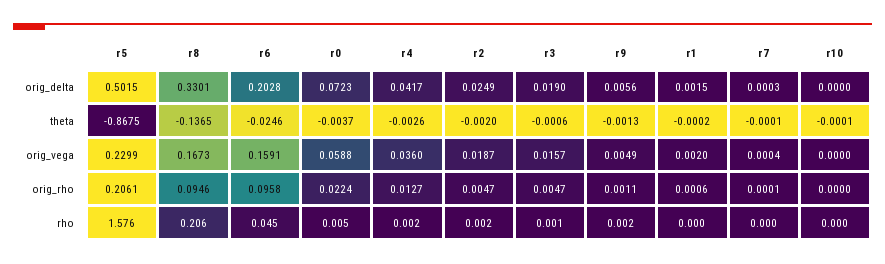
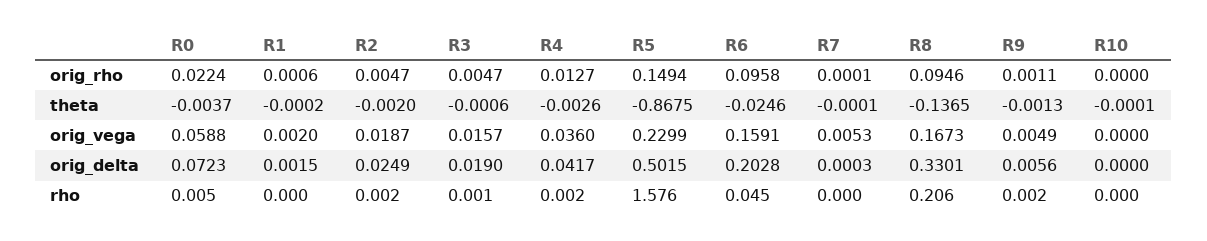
  {
    "r5": {
      "orig_delta": 0.5015,
      "theta": -0.8675,
      "orig_vega": 0.2299,
-     "orig_rho": 0.2061,
+     "orig_rho": 0.1494,
      "rho": 1.576
    },
    "r8": {
      "orig_delta": 0.3301,
      "theta": -0.1365,
      "orig_vega": 0.1673,
      "orig_rho": 0.0946,
      "rho": 0.206
    },
    "r6": {
      "orig_delta": 0.2028,
      "theta": -0.0246,
      "orig_vega": 0.1591,
      "orig_rho": 0.0958,
      "rho": 0.045
    },
    "r0": {
      "orig_delta": 0.0723,
      "theta": -0.0037,
      "orig_vega": 0.0588,
      "orig_rho": 0.0224,
      "rho": 0.005
    },
    "r4": {
      "orig_delta": 0.0417,
      "theta": -0.0026,
      "orig_vega": 0.036,
      "orig_rho": 0.0127,
      "rho": 0.002
    },
    "r2": {
      "orig_delta": 0.0249,
      "theta": -0.002,
      "orig_vega": 0.0187,
      "orig_rho": 0.0047,
      "rho": 0.002
    },
    "r3": {
      "orig_delta": 0.019,
      "theta": -0.0006,
      "orig_vega": 0.0157,
      "orig_rho": 0.0047,
      "rho": 0.001
    },
    "r9": {
      "orig_delta": 0.0056,
      "theta": -0.0013,
      "orig_vega": 0.0049,
      "orig_rho": 0.0011,
      "rho": 0.002
    },
    "r1": {
      "orig_delta": 0.0015,
      "theta": -0.0002,
      "orig_vega": 0.002,
      "orig_rho": 0.0006,
      "rho": 0
    },
    "r7": {
      "orig_delta": 0.0003,
      "theta": -0.0001,
-     "orig_vega": 0.0004,
+     "orig_vega": 0.0053,
      "orig_rho": 0.0001,
      "rho": 0
    },
    "r10": {
      "orig_delta": 0,
      "theta": -0.0001,
      "orig_vega": 0,
      "orig_rho": 0,
      "rho": 0
    }
  }

